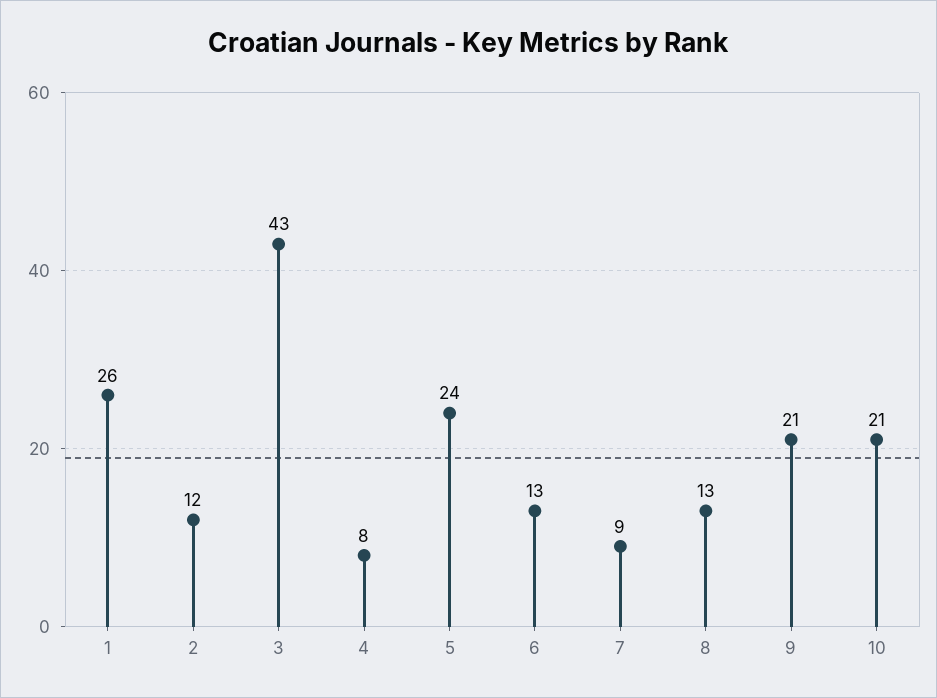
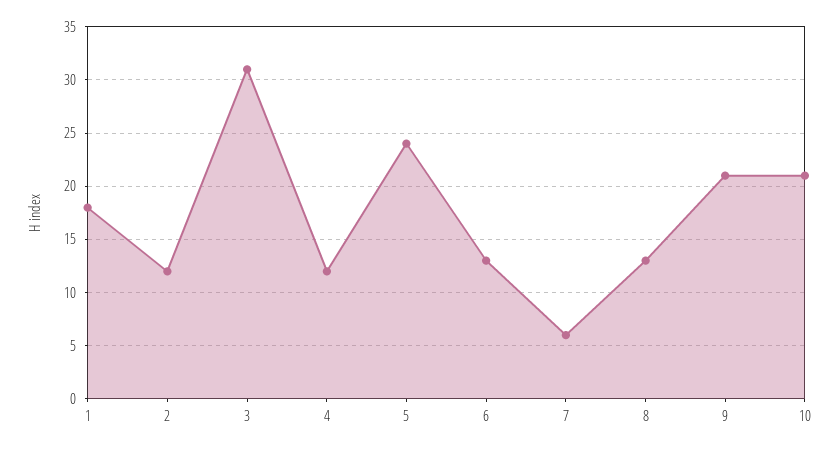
  {
-   "1": 26,
+   "1": 18,
    "2": 12,
-   "3": 43,
+   "3": 31,
-   "4": 8,
+   "4": 12,
    "5": 24,
    "6": 13,
-   "7": 9,
+   "7": 6,
    "8": 13,
    "9": 21,
    "10": 21
  }

